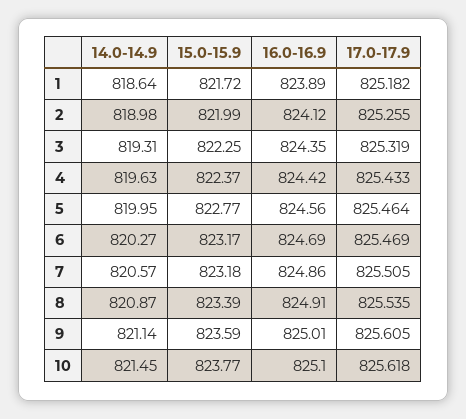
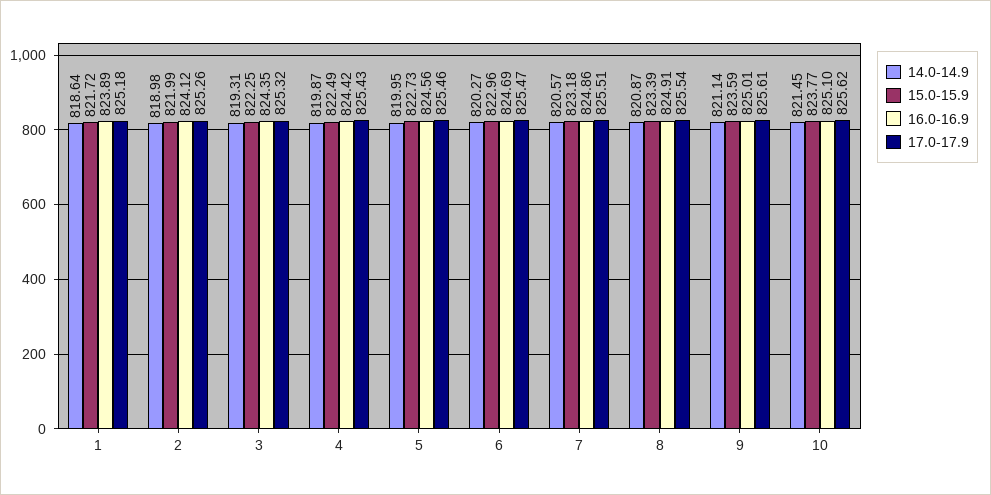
  {
    "14.0-14.9": {
      "1": 818.64,
      "2": 818.98,
      "3": 819.31,
-     "4": 819.63,
+     "4": 819.87,
      "5": 819.95,
      "6": 820.27,
      "7": 820.57,
      "8": 820.87,
      "9": 821.14,
      "10": 821.45
    },
    "15.0-15.9": {
      "1": 821.72,
      "2": 821.99,
      "3": 822.25,
-     "4": 822.37,
+     "4": 822.49,
-     "5": 822.77,
+     "5": 822.73,
-     "6": 823.17,
+     "6": 822.96,
      "7": 823.18,
      "8": 823.39,
      "9": 823.59,
      "10": 823.77
    },
    "16.0-16.9": {
      "1": 823.89,
      "2": 824.12,
      "3": 824.35,
      "4": 824.42,
      "5": 824.56,
      "6": 824.69,
      "7": 824.86,
      "8": 824.91,
      "9": 825.01,
      "10": 825.1
    },
    "17.0-17.9": {
      "1": 825.182,
      "2": 825.255,
      "3": 825.319,
      "4": 825.433,
      "5": 825.464,
      "6": 825.469,
      "7": 825.505,
      "8": 825.535,
      "9": 825.605,
      "10": 825.618
    }
  }

